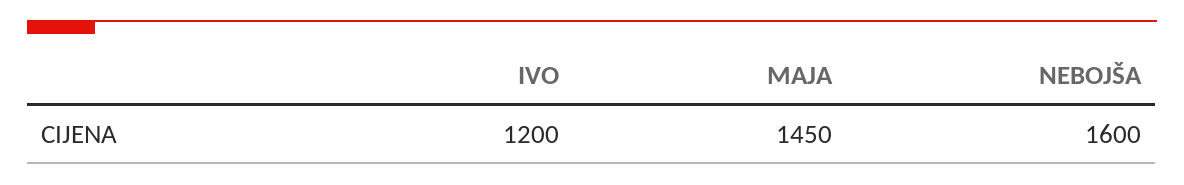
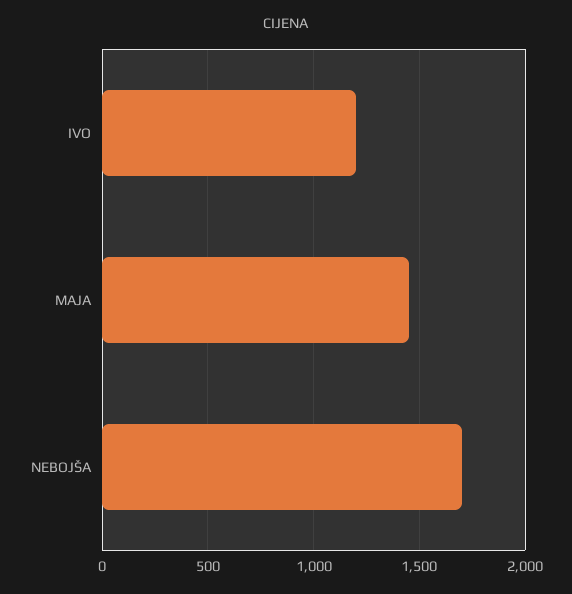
  {
    "IVO": 1200,
    "MAJA": 1450,
-   "NEBOJŠA": 1600
+   "NEBOJŠA": 1700
  }

